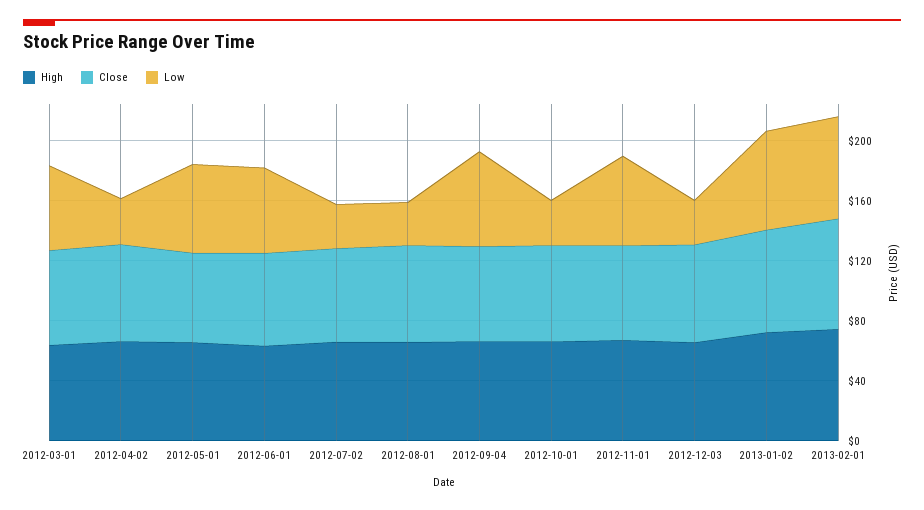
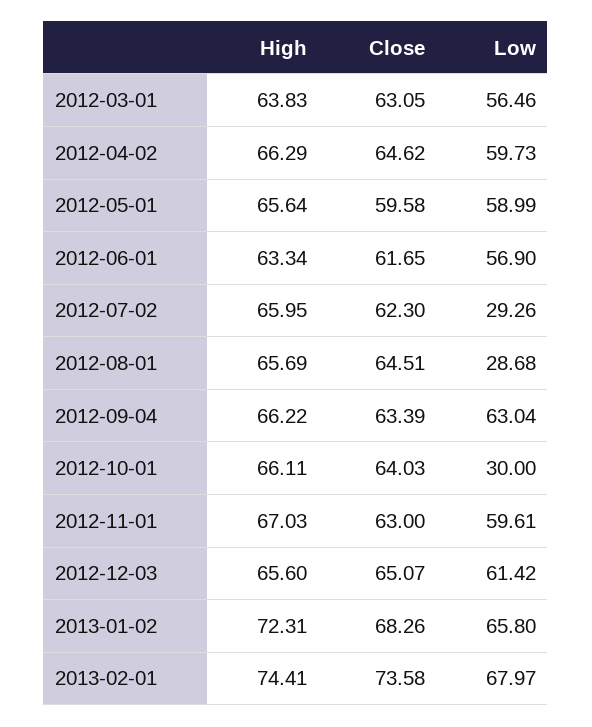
  {
    "High": {
      "2012-03-01": 63.83,
      "2012-04-02": 66.29,
      "2012-05-01": 65.64,
      "2012-06-01": 63.34,
      "2012-07-02": 65.95,
      "2012-08-01": 65.69,
      "2012-09-04": 66.22,
      "2012-10-01": 66.11,
      "2012-11-01": 67.03,
      "2012-12-03": 65.6,
      "2013-01-02": 72.31,
      "2013-02-01": 74.41
    },
    "Close": {
      "2012-03-01": 63.05,
      "2012-04-02": 64.62,
      "2012-05-01": 59.58,
      "2012-06-01": 61.65,
      "2012-07-02": 62.3,
      "2012-08-01": 64.51,
      "2012-09-04": 63.39,
      "2012-10-01": 64.03,
      "2012-11-01": 63,
      "2012-12-03": 65.07,
      "2013-01-02": 68.26,
      "2013-02-01": 73.58
    },
    "Low": {
      "2012-03-01": 56.46,
-     "2012-04-02": 30,
+     "2012-04-02": 59.73,
      "2012-05-01": 58.99,
      "2012-06-01": 56.9,
      "2012-07-02": 29.26,
      "2012-08-01": 28.68,
      "2012-09-04": 63.04,
      "2012-10-01": 30,
      "2012-11-01": 59.61,
-     "2012-12-03": 30,
+     "2012-12-03": 61.42,
      "2013-01-02": 65.8,
      "2013-02-01": 67.97
    }
  }

